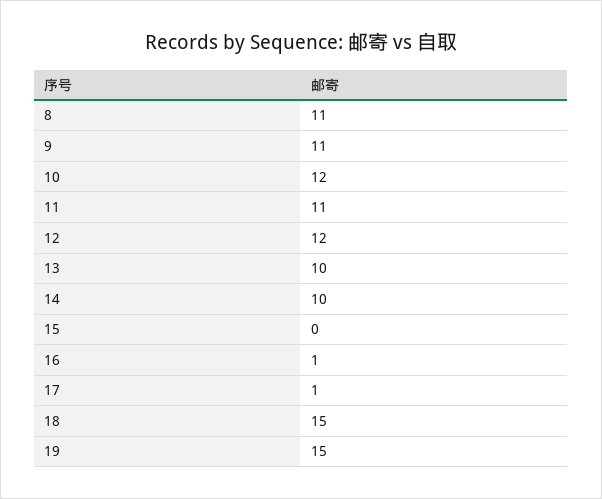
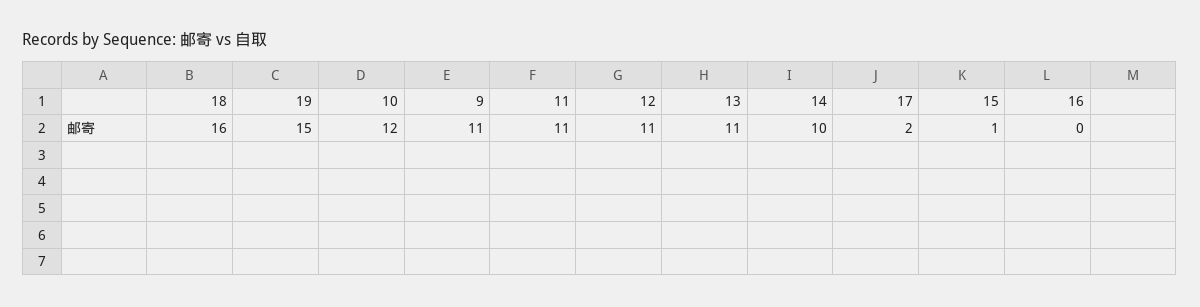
  {
-   "8": 11,
    "9": 11,
    "10": 12,
    "11": 11,
-   "12": 12,
+   "12": 11,
-   "13": 10,
+   "13": 11,
    "14": 10,
-   "15": 0,
+   "15": 1,
-   "16": 1,
+   "16": 0,
-   "17": 1,
+   "17": 2,
-   "18": 15,
+   "18": 16,
    "19": 15
  }

